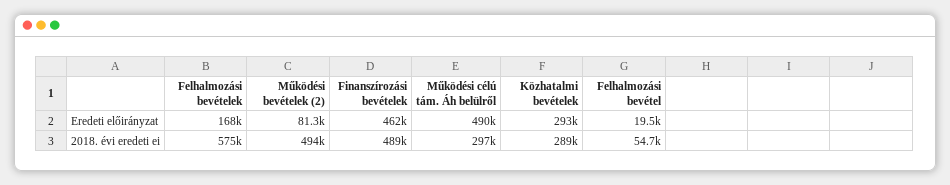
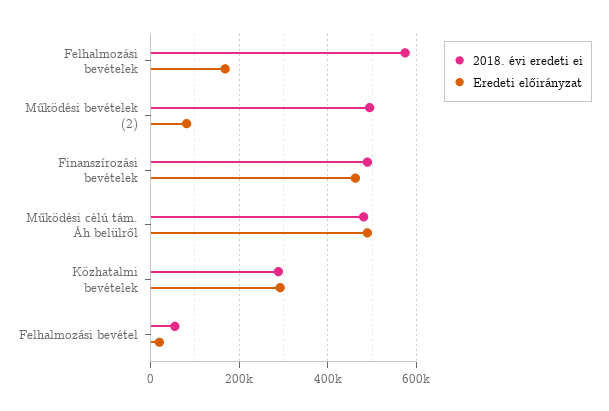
  {
    "Eredeti előirányzat": {
      "Felhalmozási bevételek": 168000,
      "Működési bevételek (2)": 81300,
      "Finanszírozási bevételek": 462000,
      "Működési célú tám. Áh belülről": 490000,
      "Közhatalmi bevételek": 293000,
      "Felhalmozási bevétel": 19500
    },
    "2018. évi eredeti ei": {
      "Felhalmozási bevételek": 575000,
      "Működési bevételek (2)": 494000,
      "Finanszírozási bevételek": 489000,
-     "Működési célú tám. Áh belülről": 297000,
+     "Működési célú tám. Áh belülről": 480000,
      "Közhatalmi bevételek": 289000,
      "Felhalmozási bevétel": 54700
    }
  }

